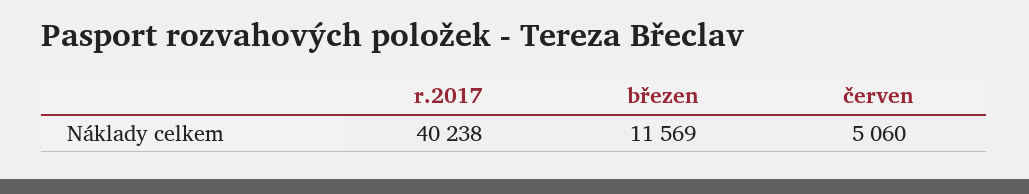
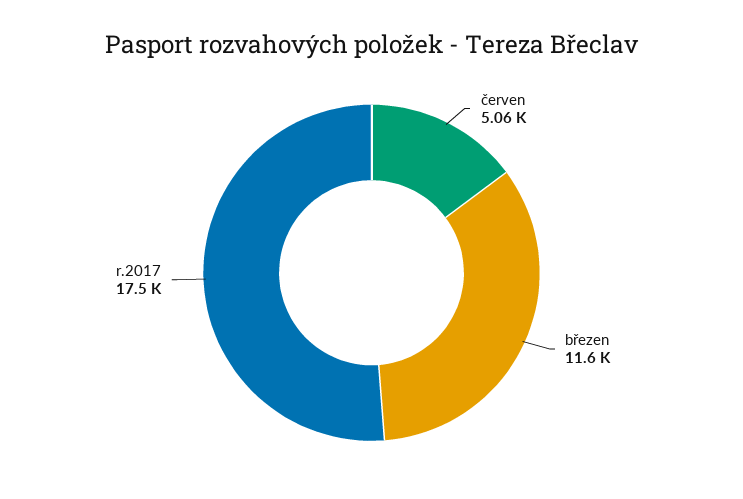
  {
-   "r.2017": 40238,
+   "r.2017": 17500,
    "březen": 11569,
    "červen": 5060
  }

